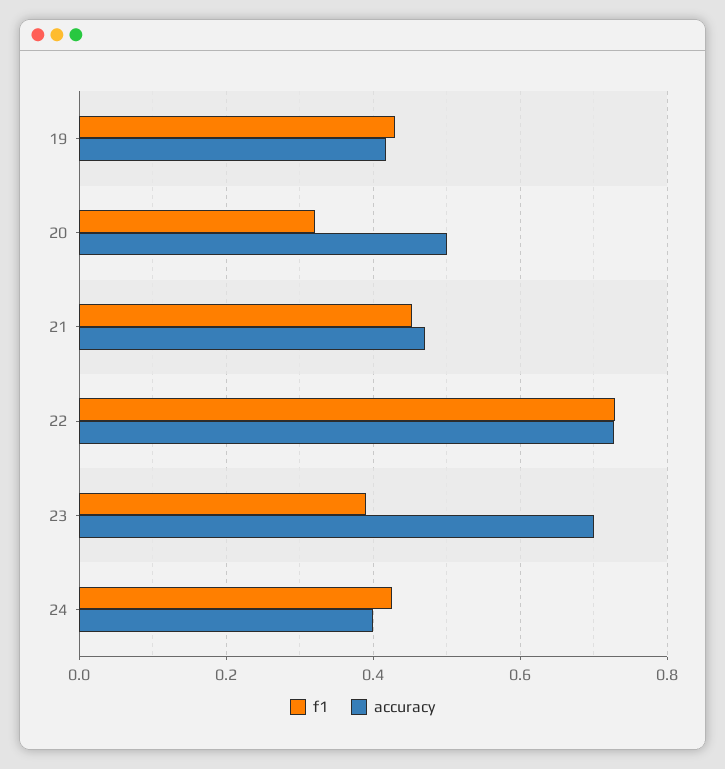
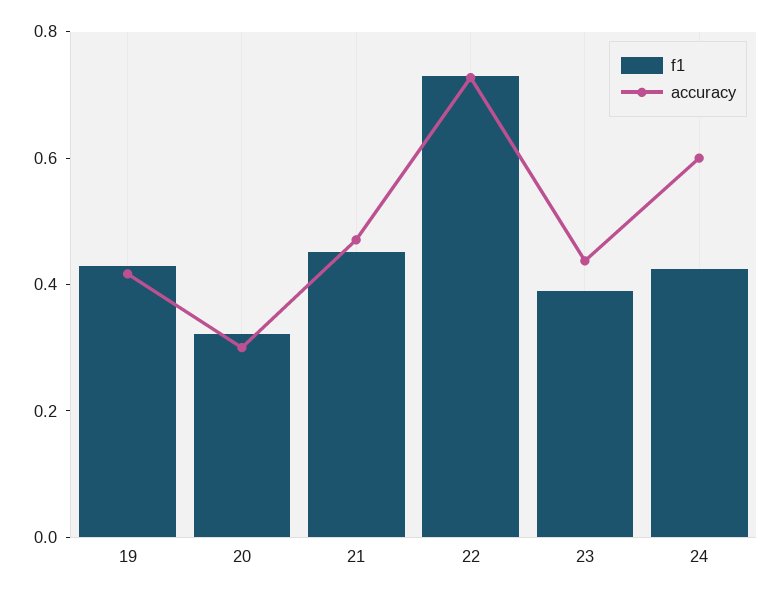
  {
    "f1": {
      "19": 0.42,
      "20": 0.32,
      "21": 0.46,
      "22": 0.72,
      "23": 0.38,
      "24": 0.42
    },
    "accuracy": {
      "19": 0.42,
-     "20": 0.5,
+     "20": 0.3,
      "21": 0.48,
      "22": 0.72,
-     "23": 0.7,
+     "23": 0.45,
-     "24": 0.4
+     "24": 0.6
    }
  }

